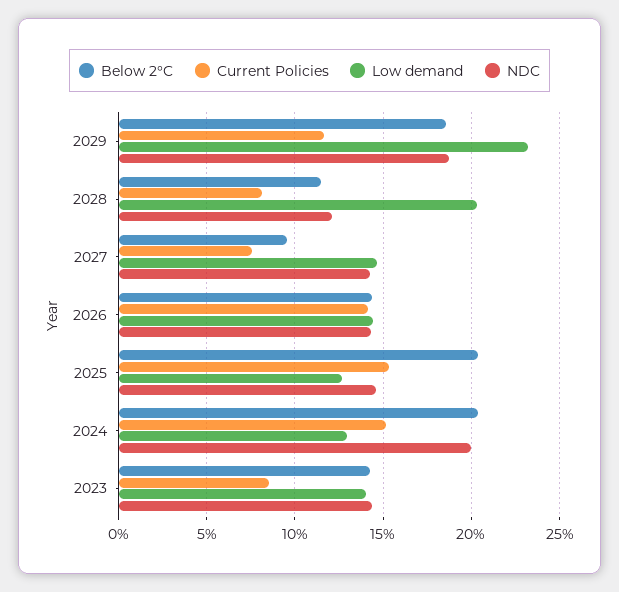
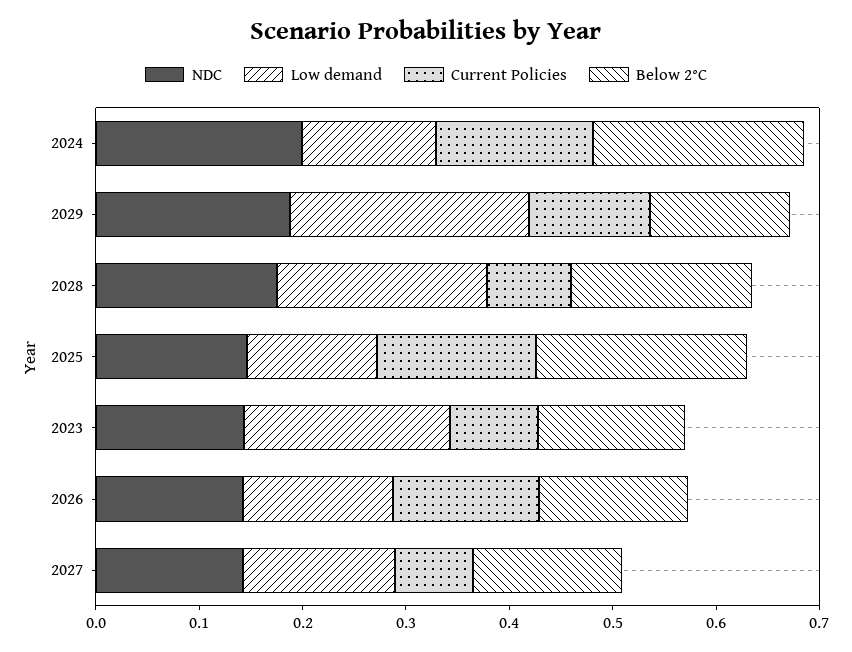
  {
    "Below 2°C": {
-     "2029": 0.185,
+     "2029": 0.14,
-     "2028": 0.115,
+     "2028": 0.18,
-     "2027": 0.095,
+     "2027": 0.14,
      "2026": 0.145,
      "2025": 0.205,
      "2024": 0.205,
      "2023": 0.145
    },
    "Current Policies": {
      "2029": 0.115,
      "2028": 0.08,
      "2027": 0.075,
      "2026": 0.14,
      "2025": 0.155,
      "2024": 0.15,
      "2023": 0.085
    },
    "Low demand": {
      "2029": 0.23,
      "2028": 0.205,
      "2027": 0.145,
      "2026": 0.145,
      "2025": 0.125,
      "2024": 0.13,
-     "2023": 0.14
+     "2023": 0.2
    },
    "NDC": {
      "2029": 0.19,
-     "2028": 0.12,
+     "2028": 0.18,
      "2027": 0.145,
      "2026": 0.145,
      "2025": 0.145,
      "2024": 0.2,
      "2023": 0.145
    }
  }

